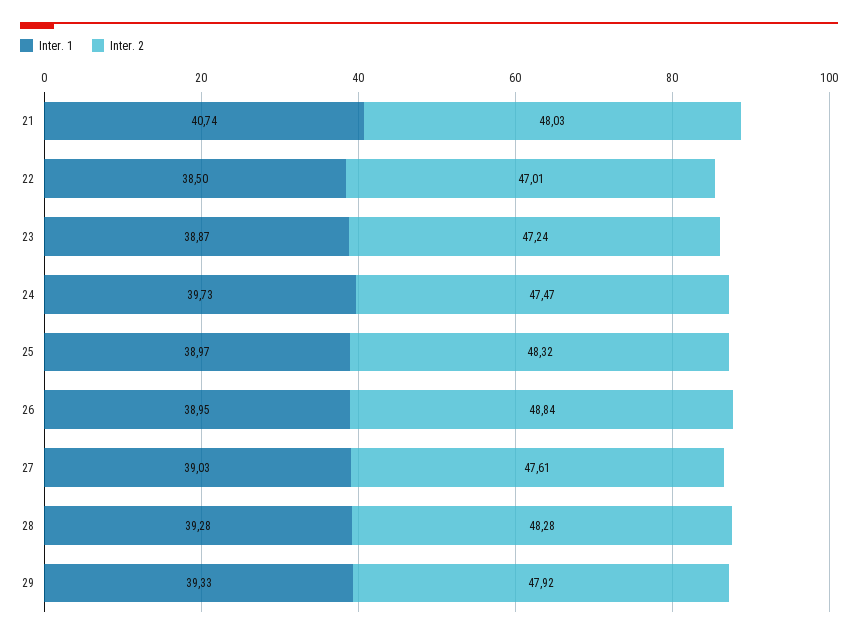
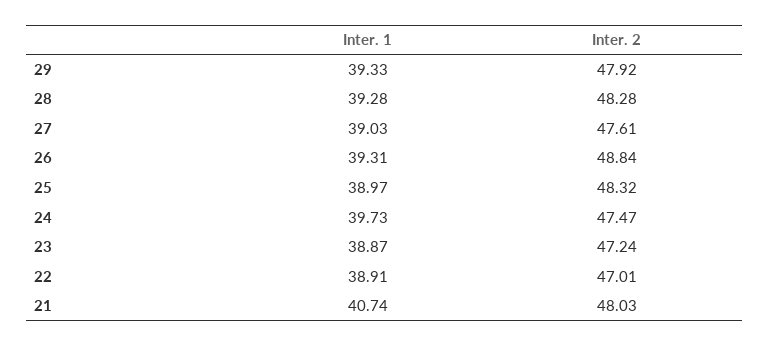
  {
    "Inter. 1": {
      "21": 40.74,
-     "22": 38.5,
+     "22": 38.91,
      "23": 38.87,
      "24": 39.73,
      "25": 38.97,
-     "26": 38.95,
+     "26": 39.31,
      "27": 39.03,
      "28": 39.28,
      "29": 39.33
    },
    "Inter. 2": {
      "21": 48.03,
      "22": 47.01,
      "23": 47.24,
      "24": 47.47,
      "25": 48.32,
      "26": 48.84,
      "27": 47.61,
      "28": 48.28,
      "29": 47.92
    }
  }

